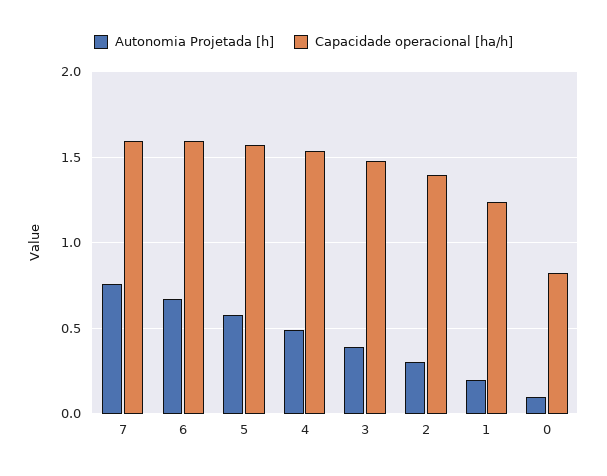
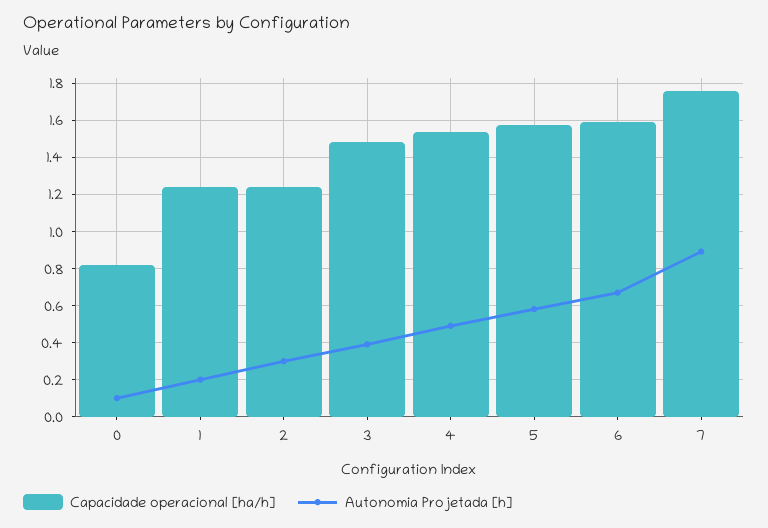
  {
    "Autonomia Projetada [h]": {
-     "7": 0.75,
+     "7": 0.9,
      "6": 0.65,
      "5": 0.6,
      "4": 0.5,
      "3": 0.4,
      "2": 0.3,
      "1": 0.2,
      "0": 0.1
    },
    "Capacidade operacional [ha/h]": {
-     "7": 1.6,
+     "7": 1.75,
      "6": 1.6,
      "5": 1.55,
      "4": 1.55,
      "3": 1.5,
-     "2": 1.4,
+     "2": 1.25,
      "1": 1.25,
      "0": 0.8
    }
  }

